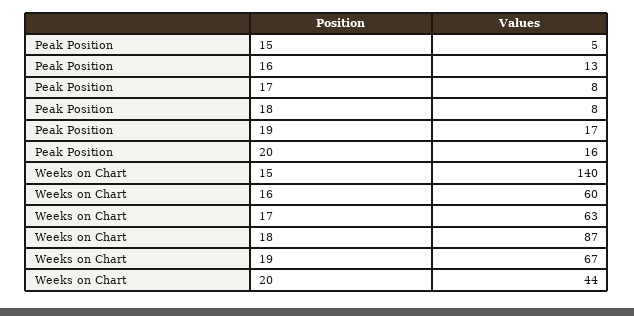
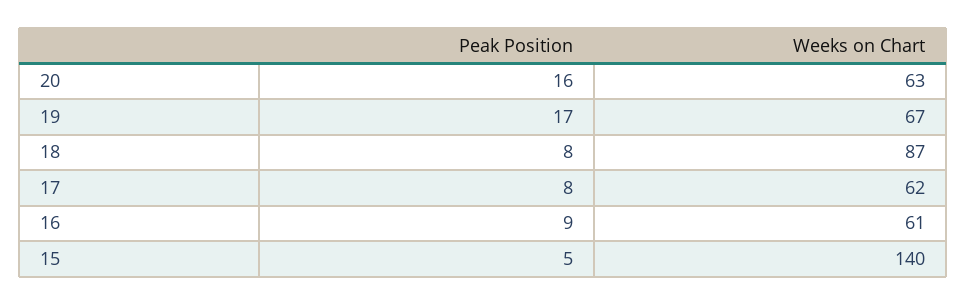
  {
    "Peak Position": {
      "15": 5,
-     "16": 13,
+     "16": 9,
      "17": 8,
      "18": 8,
      "19": 17,
      "20": 16
    },
    "Weeks on Chart": {
      "15": 140,
-     "16": 60,
+     "16": 61,
-     "17": 63,
+     "17": 62,
      "18": 87,
      "19": 67,
-     "20": 44
+     "20": 63
    }
  }

